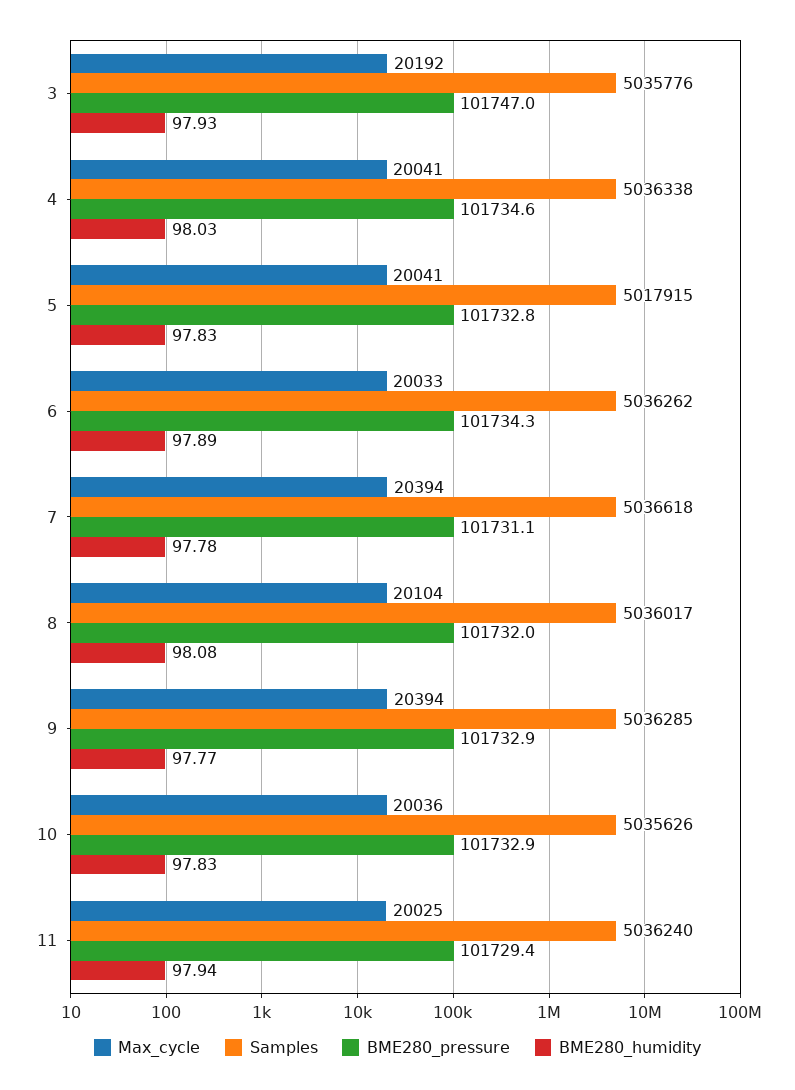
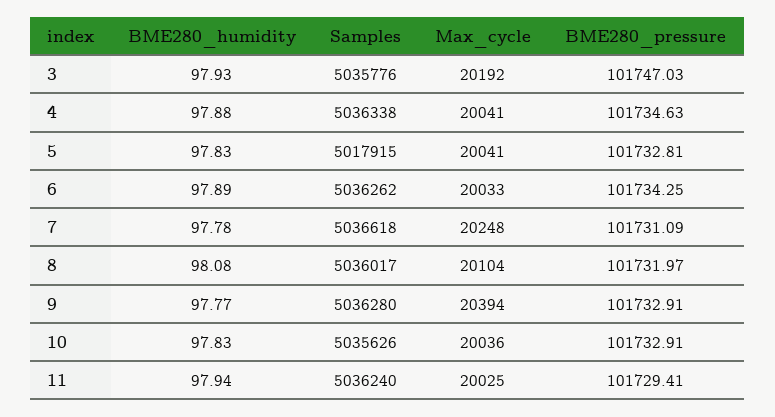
  {
    "Max_cycle": {
      "3": 20192,
      "4": 20041,
      "5": 20041,
      "6": 20033,
-     "7": 20394,
+     "7": 20248,
      "8": 20104,
      "9": 20394,
      "10": 20036,
      "11": 20025
    },
    "Samples": {
      "3": 5035776,
      "4": 5036338,
      "5": 5017915,
      "6": 5036262,
      "7": 5036618,
      "8": 5036017,
-     "9": 5036285,
+     "9": 5036280,
      "10": 5035626,
      "11": 5036240
    },
    "BME280_pressure": {
      "3": 101747.03,
      "4": 101734.63,
      "5": 101732.81,
      "6": 101734.25,
      "7": 101731.09,
      "8": 101731.97,
      "9": 101732.91,
      "10": 101732.91,
      "11": 101729.41
    },
    "BME280_humidity": {
      "3": 97.93,
-     "4": 98.03,
+     "4": 97.88,
      "5": 97.83,
      "6": 97.89,
      "7": 97.78,
      "8": 98.08,
      "9": 97.77,
      "10": 97.83,
      "11": 97.94
    }
  }

